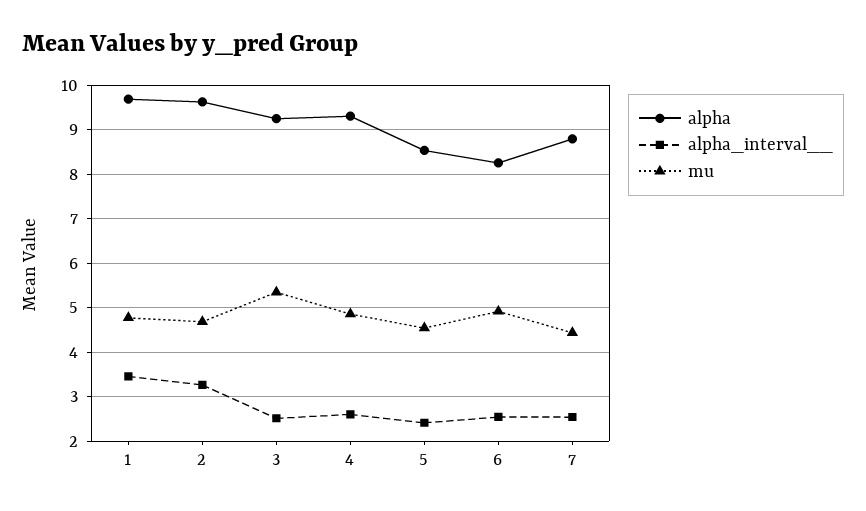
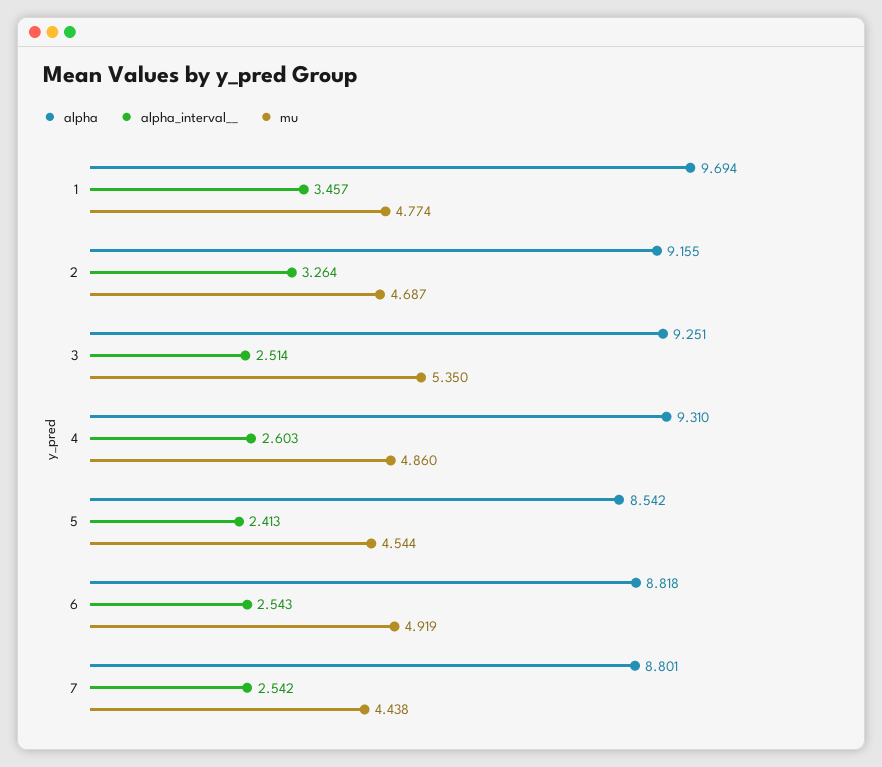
  {
    "alpha": {
      "1": 9.694,
-     "2": 9.6,
+     "2": 9.155,
      "3": 9.251,
      "4": 9.31,
      "5": 8.542,
-     "6": 8.2,
+     "6": 8.818,
      "7": 8.801
    },
    "alpha_interval__": {
      "1": 3.457,
      "2": 3.264,
      "3": 2.514,
      "4": 2.603,
      "5": 2.413,
      "6": 2.543,
      "7": 2.542
    },
    "mu": {
      "1": 4.774,
      "2": 4.687,
      "3": 5.35,
      "4": 4.86,
      "5": 4.544,
      "6": 4.919,
      "7": 4.438
    }
  }

